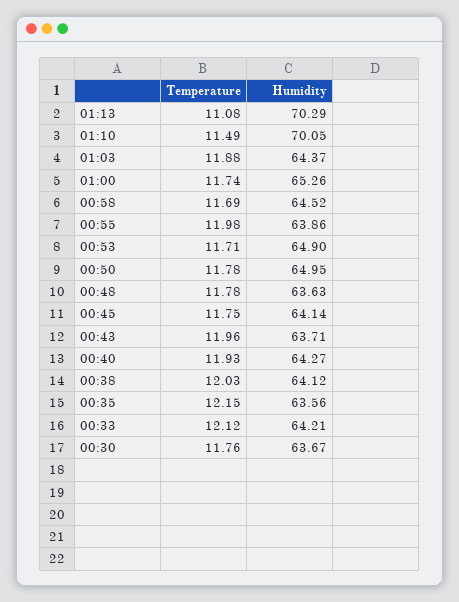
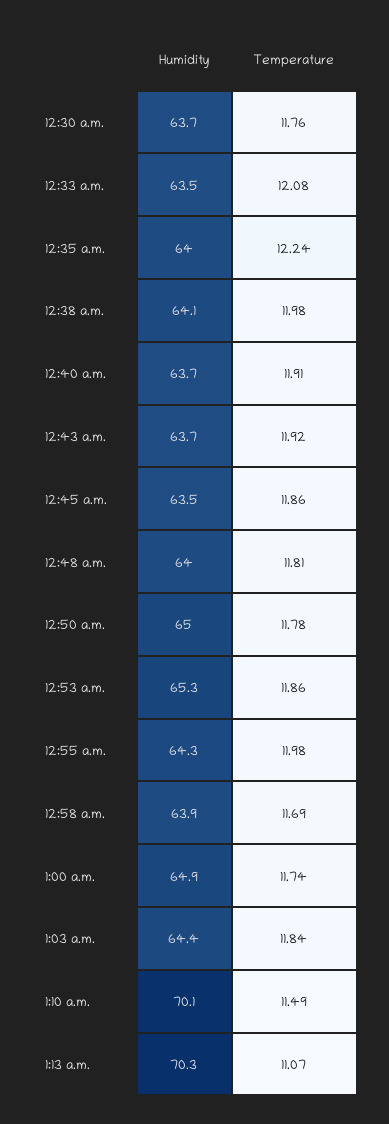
  {
    "Temperature": {
-     "01:13": 11.08,
+     "01:13": 11.07,
      "01:10": 11.49,
-     "01:03": 11.88,
+     "01:03": 11.84,
      "01:00": 11.74,
      "00:58": 11.69,
      "00:55": 11.98,
-     "00:53": 11.71,
+     "00:53": 11.86,
      "00:50": 11.78,
-     "00:48": 11.78,
+     "00:48": 11.81,
-     "00:45": 11.75,
+     "00:45": 11.86,
-     "00:43": 11.96,
+     "00:43": 11.92,
-     "00:40": 11.93,
+     "00:40": 11.91,
-     "00:38": 12.03,
+     "00:38": 11.98,
-     "00:35": 12.15,
+     "00:35": 12.24,
-     "00:33": 12.12,
+     "00:33": 12.08,
      "00:30": 11.76
    },
    "Humidity": {
      "01:13": 70.29,
      "01:10": 70.05,
      "01:03": 64.37,
-     "01:00": 65.26,
+     "01:00": 64.9,
-     "00:58": 64.52,
+     "00:58": 63.9,
-     "00:55": 63.86,
+     "00:55": 64.3,
-     "00:53": 64.9,
+     "00:53": 65.3,
      "00:50": 64.95,
-     "00:48": 63.63,
+     "00:48": 64,
-     "00:45": 64.14,
+     "00:45": 63.5,
      "00:43": 63.71,
-     "00:40": 64.27,
+     "00:40": 63.7,
      "00:38": 64.12,
-     "00:35": 63.56,
+     "00:35": 64,
-     "00:33": 64.21,
+     "00:33": 63.5,
      "00:30": 63.67
    }
  }

